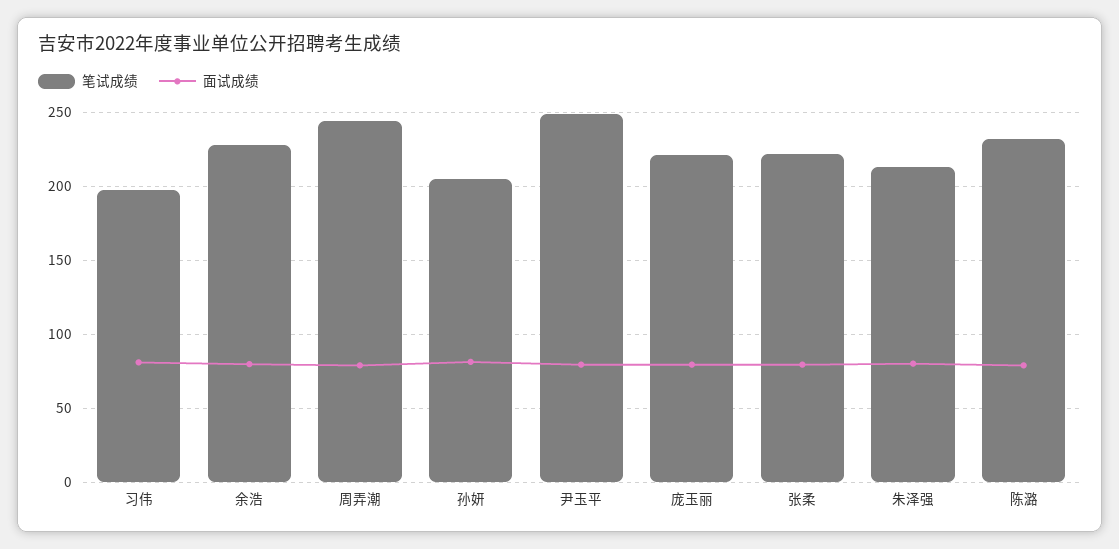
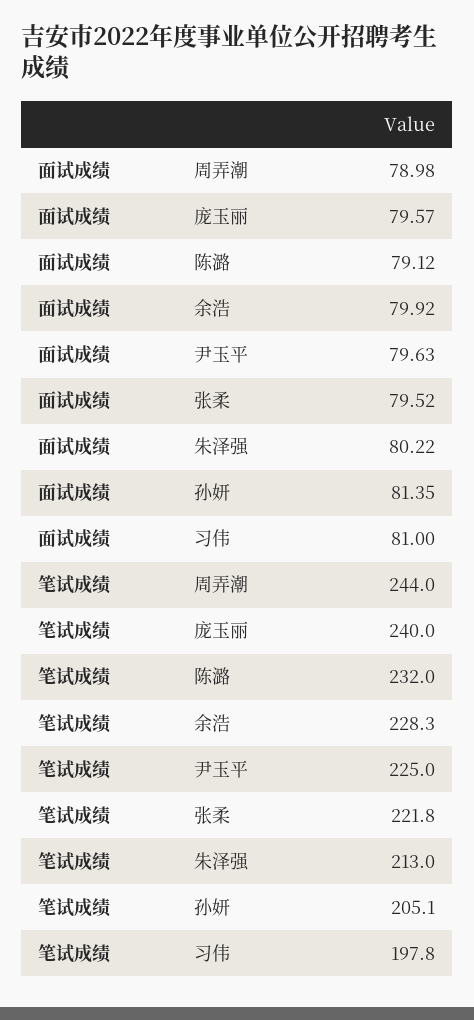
  {
    "笔试成绩": {
      "习伟": 197.8,
      "余浩": 228.3,
      "周弄潮": 244,
      "孙妍": 205.1,
-     "尹玉平": 250,
+     "尹玉平": 225,
-     "庞玉丽": 220,
+     "庞玉丽": 240,
      "张柔": 221.8,
      "朱泽强": 213,
      "陈潞": 232
    },
    "面试成绩": {
      "习伟": 81,
      "余浩": 79.92,
      "周弄潮": 78.98,
      "孙妍": 81.35,
      "尹玉平": 79.63,
      "庞玉丽": 79.57,
      "张柔": 79.52,
      "朱泽强": 80.22,
      "陈潞": 79.12
    }
  }

